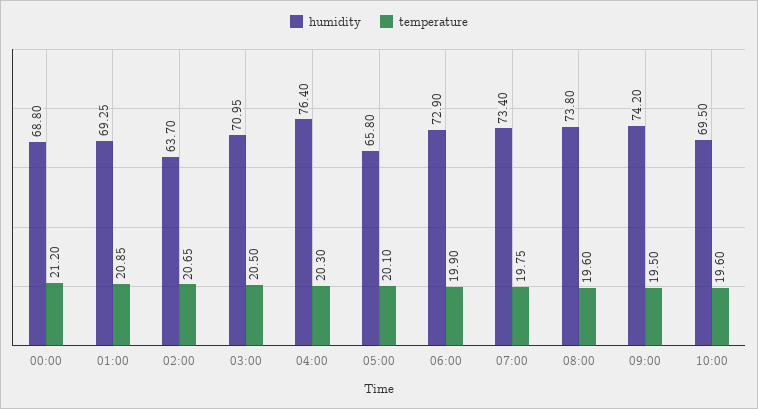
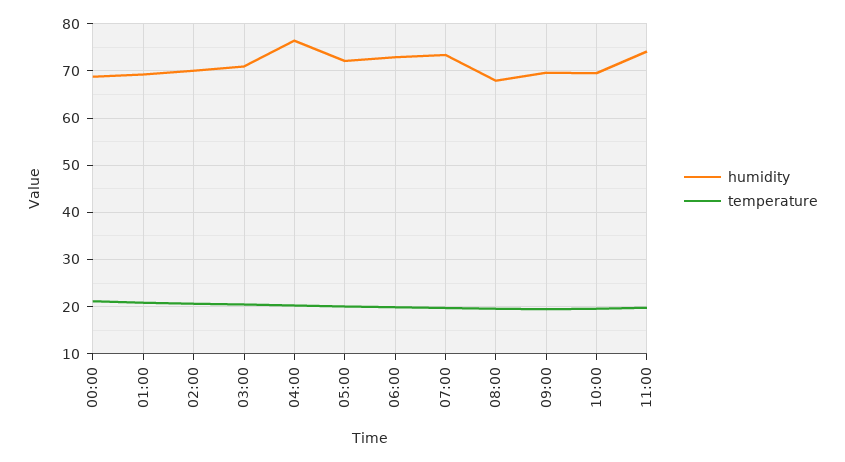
  {
    "humidity": {
      "00:00": 68.8,
      "01:00": 69.25,
-     "02:00": 63.7,
+     "02:00": 70,
      "03:00": 70.95,
      "04:00": 76.4,
-     "05:00": 65.8,
+     "05:00": 72,
      "06:00": 72.9,
      "07:00": 73.4,
-     "08:00": 73.8,
+     "08:00": 68,
-     "09:00": 74.2,
+     "09:00": 70,
-     "10:00": 69.5
+     "10:00": 69.5,
+     "11:00": 74
    },
    "temperature": {
      "00:00": 21.2,
      "01:00": 20.85,
      "02:00": 20.65,
      "03:00": 20.5,
      "04:00": 20.3,
      "05:00": 20.1,
      "06:00": 19.9,
      "07:00": 19.75,
      "08:00": 19.6,
      "09:00": 19.5,
-     "10:00": 19.6
+     "10:00": 19.6,
+     "11:00": 20
    }
  }

